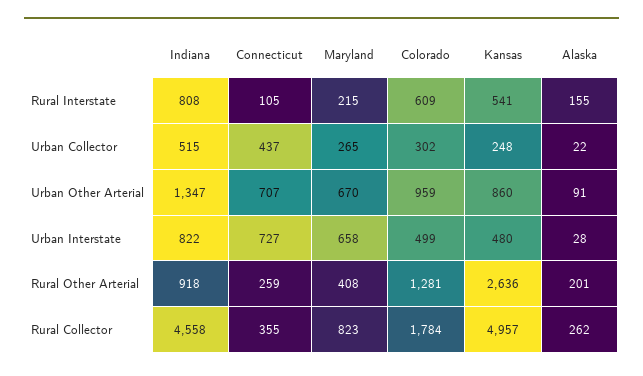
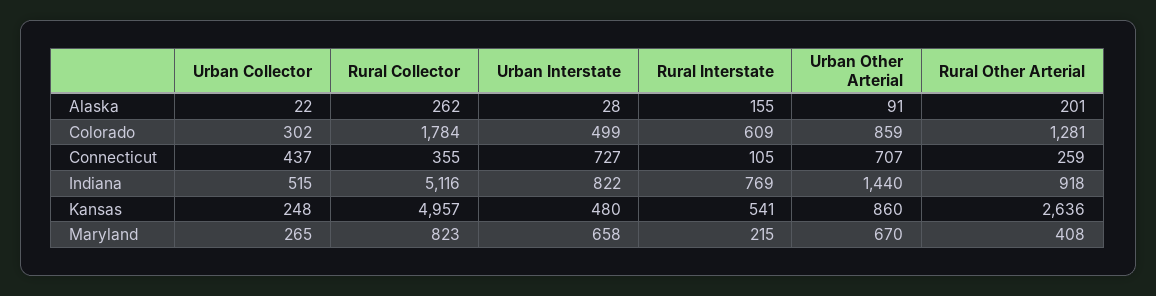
  {
    "Indiana": {
-     "Rural Interstate": 808,
+     "Rural Interstate": 769,
      "Urban Collector": 515,
-     "Urban Other Arterial": 1347,
+     "Urban Other Arterial": 1440,
      "Urban Interstate": 822,
      "Rural Other Arterial": 918,
-     "Rural Collector": 4558
+     "Rural Collector": 5116
    },
    "Connecticut": {
      "Rural Interstate": 105,
      "Urban Collector": 437,
      "Urban Other Arterial": 707,
      "Urban Interstate": 727,
      "Rural Other Arterial": 259,
      "Rural Collector": 355
    },
    "Maryland": {
      "Rural Interstate": 215,
      "Urban Collector": 265,
      "Urban Other Arterial": 670,
      "Urban Interstate": 658,
      "Rural Other Arterial": 408,
      "Rural Collector": 823
    },
    "Colorado": {
      "Rural Interstate": 609,
      "Urban Collector": 302,
-     "Urban Other Arterial": 959,
+     "Urban Other Arterial": 859,
      "Urban Interstate": 499,
      "Rural Other Arterial": 1281,
      "Rural Collector": 1784
    },
    "Kansas": {
      "Rural Interstate": 541,
      "Urban Collector": 248,
      "Urban Other Arterial": 860,
      "Urban Interstate": 480,
      "Rural Other Arterial": 2636,
      "Rural Collector": 4957
    },
    "Alaska": {
      "Rural Interstate": 155,
      "Urban Collector": 22,
      "Urban Other Arterial": 91,
      "Urban Interstate": 28,
      "Rural Other Arterial": 201,
      "Rural Collector": 262
    }
  }

